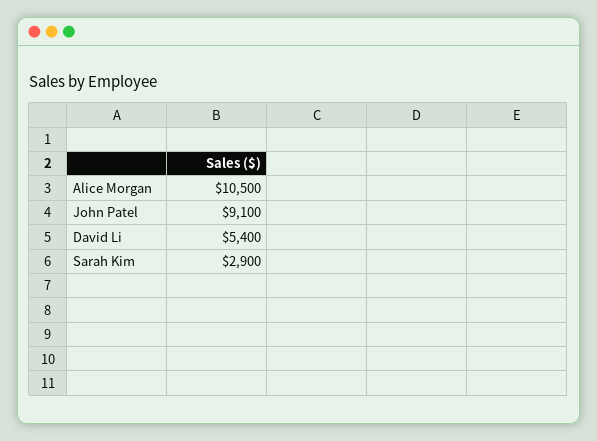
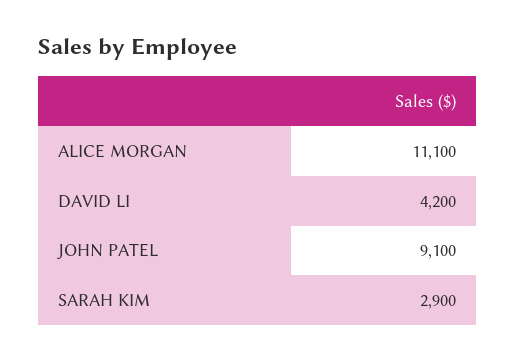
  {
-   "Alice Morgan": 10500,
+   "Alice Morgan": 11100,
    "John Patel": 9100,
-   "David Li": 5400,
+   "David Li": 4200,
    "Sarah Kim": 2900
  }

